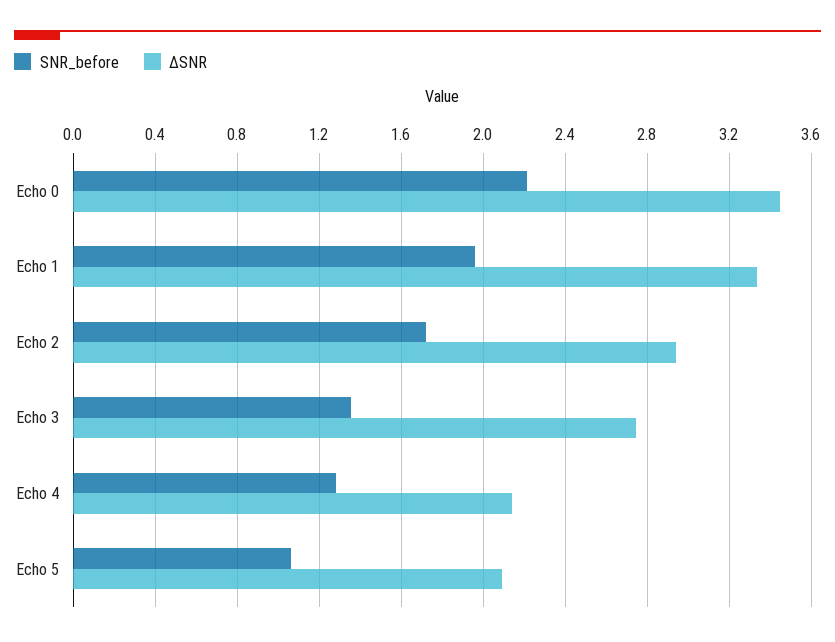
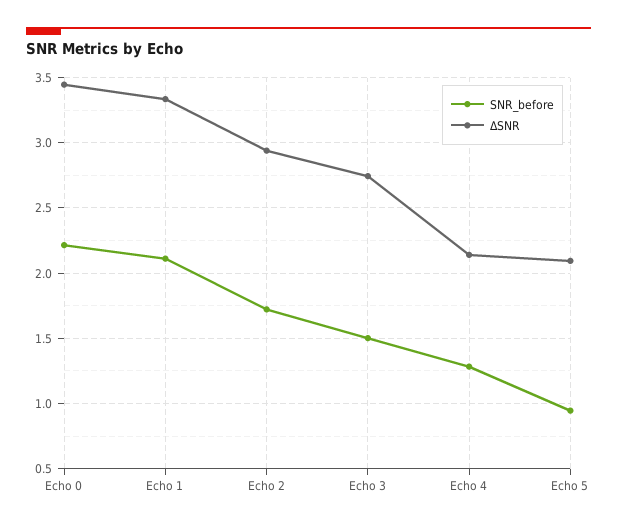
  {
    "SNR_before": {
      "Echo 0": 2.2,
-     "Echo 1": 1.95,
+     "Echo 1": 2.1,
      "Echo 2": 1.7,
-     "Echo 3": 1.35,
+     "Echo 3": 1.5,
      "Echo 4": 1.3,
-     "Echo 5": 1.05
+     "Echo 5": 0.95
    },
    "ΔSNR": {
      "Echo 0": 3.45,
      "Echo 1": 3.35,
      "Echo 2": 2.95,
      "Echo 3": 2.75,
      "Echo 4": 2.15,
      "Echo 5": 2.1
    }
  }

